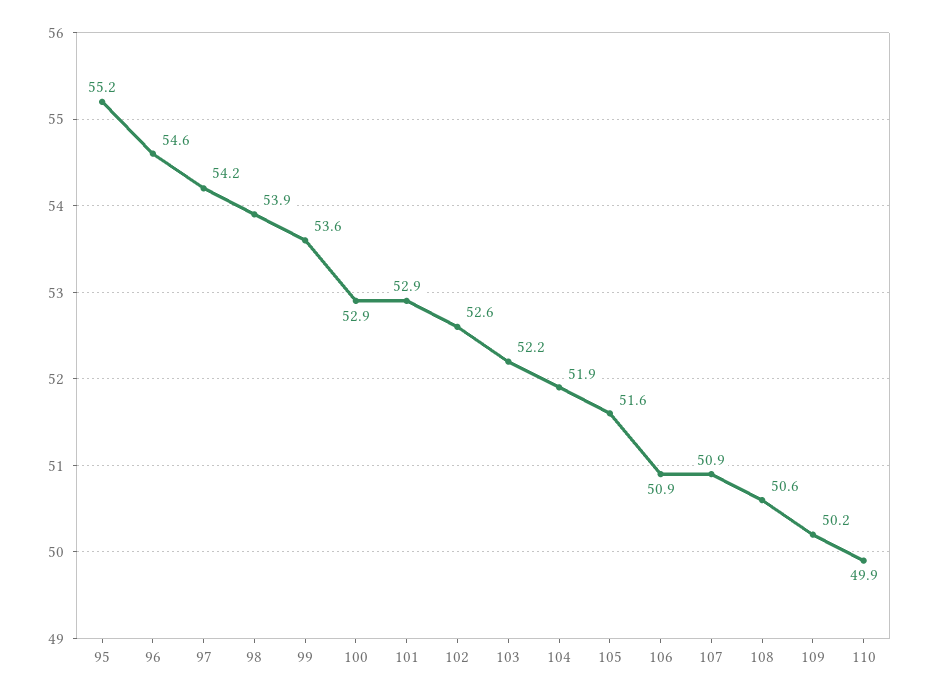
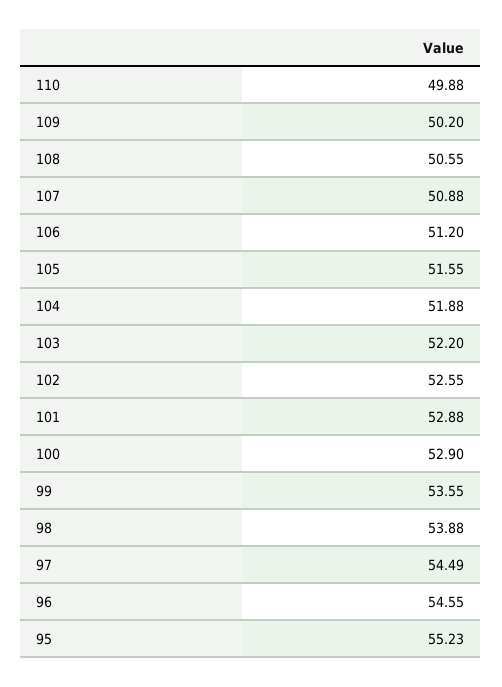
  {
    "95": 55.23,
    "96": 54.55,
-   "97": 54.2,
+   "97": 54.49,
    "98": 53.88,
    "99": 53.55,
    "100": 52.9,
    "101": 52.88,
    "102": 52.55,
    "103": 52.2,
    "104": 51.88,
    "105": 51.55,
-   "106": 50.9,
+   "106": 51.2,
    "107": 50.88,
    "108": 50.55,
    "109": 50.2,
    "110": 49.88
  }

